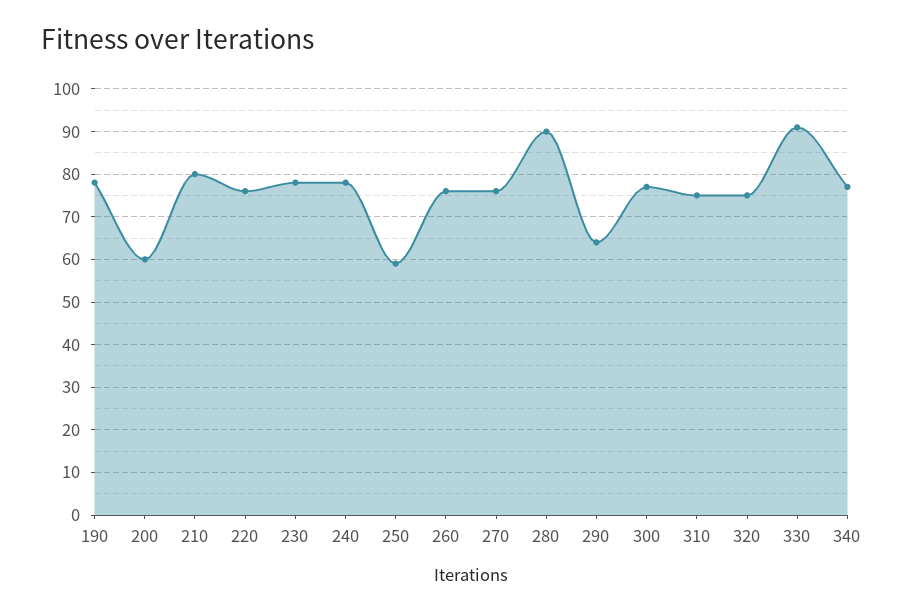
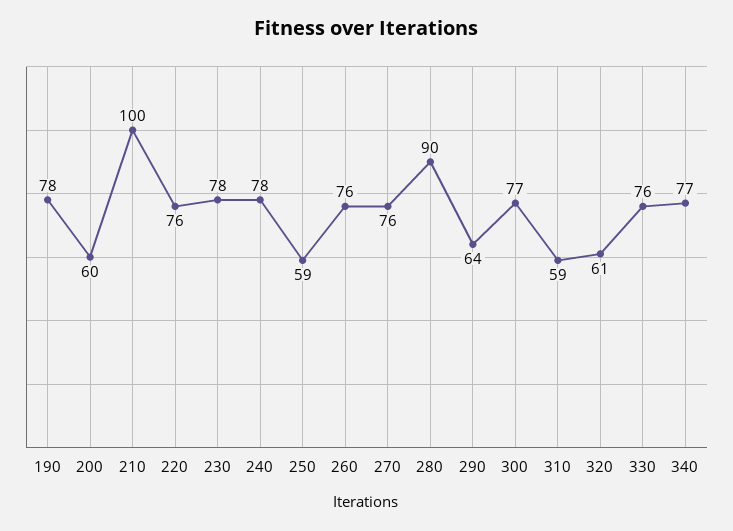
  {
    "190": 78,
    "200": 60,
-   "210": 80,
+   "210": 100,
    "220": 76,
    "230": 78,
    "240": 78,
    "250": 59,
    "260": 76,
    "270": 76,
    "280": 90,
    "290": 64,
    "300": 77,
-   "310": 75,
+   "310": 59,
-   "320": 75,
+   "320": 61,
-   "330": 90,
+   "330": 76,
    "340": 77
  }

